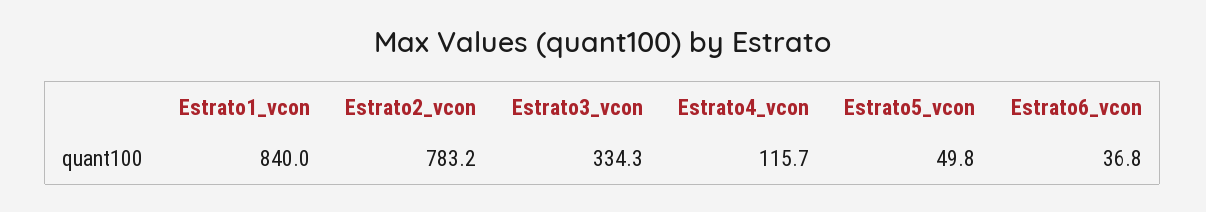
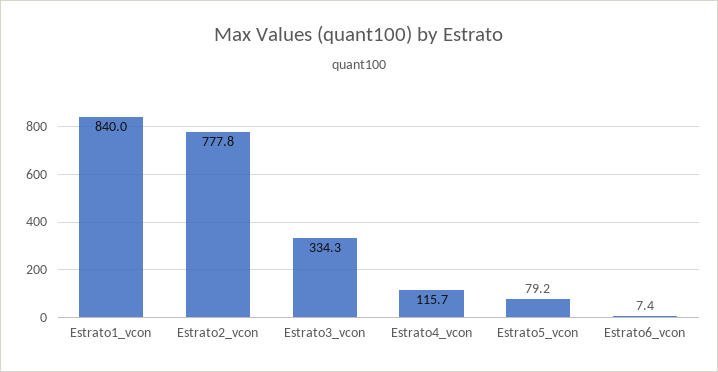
  {
    "Estrato1_vcon": 840,
-   "Estrato2_vcon": 783.2,
+   "Estrato2_vcon": 777.8,
    "Estrato3_vcon": 334.3,
    "Estrato4_vcon": 115.7,
-   "Estrato5_vcon": 49.8,
+   "Estrato5_vcon": 79.2,
-   "Estrato6_vcon": 36.8
+   "Estrato6_vcon": 7.4
  }

